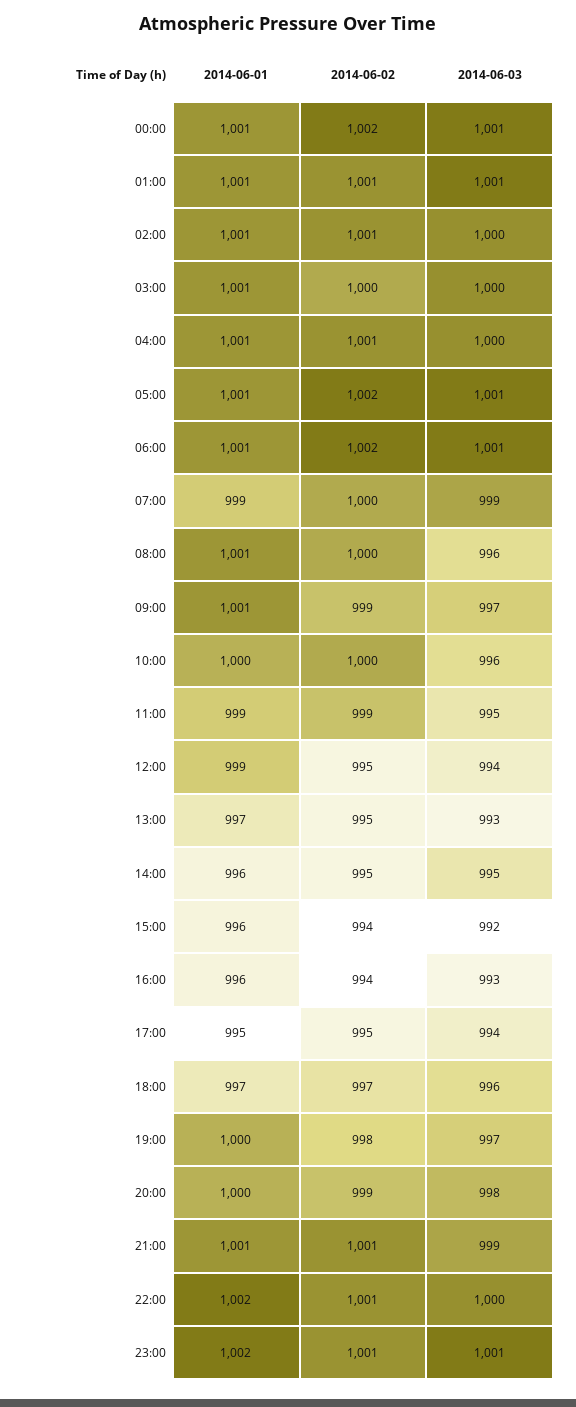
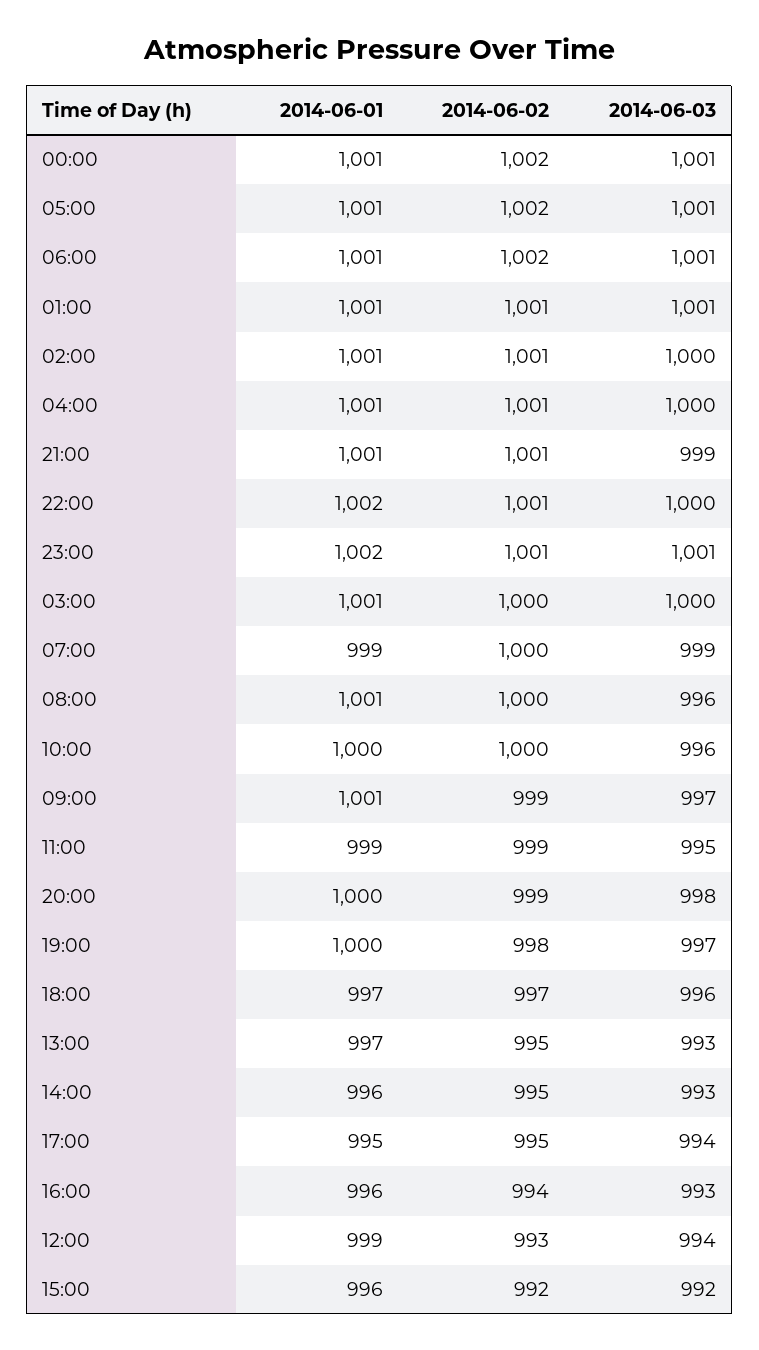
  {
    "2014-06-01": {
      "00:00": 1001,
      "01:00": 1001,
      "02:00": 1001,
      "03:00": 1001,
      "04:00": 1001,
      "05:00": 1001,
      "06:00": 1001,
      "07:00": 999,
      "08:00": 1001,
      "09:00": 1001,
      "10:00": 1000,
      "11:00": 999,
      "12:00": 999,
      "13:00": 997,
      "14:00": 996,
      "15:00": 996,
      "16:00": 996,
      "17:00": 995,
      "18:00": 997,
      "19:00": 1000,
      "20:00": 1000,
      "21:00": 1001,
      "22:00": 1002,
      "23:00": 1002
    },
    "2014-06-02": {
      "00:00": 1002,
      "01:00": 1001,
      "02:00": 1001,
      "03:00": 1000,
      "04:00": 1001,
      "05:00": 1002,
      "06:00": 1002,
      "07:00": 1000,
      "08:00": 1000,
      "09:00": 999,
      "10:00": 1000,
      "11:00": 999,
-     "12:00": 995,
+     "12:00": 993,
      "13:00": 995,
      "14:00": 995,
-     "15:00": 994,
+     "15:00": 992,
      "16:00": 994,
      "17:00": 995,
      "18:00": 997,
      "19:00": 998,
      "20:00": 999,
      "21:00": 1001,
      "22:00": 1001,
      "23:00": 1001
    },
    "2014-06-03": {
      "00:00": 1001,
      "01:00": 1001,
      "02:00": 1000,
      "03:00": 1000,
      "04:00": 1000,
      "05:00": 1001,
      "06:00": 1001,
      "07:00": 999,
      "08:00": 996,
      "09:00": 997,
      "10:00": 996,
      "11:00": 995,
      "12:00": 994,
      "13:00": 993,
-     "14:00": 995,
+     "14:00": 993,
      "15:00": 992,
      "16:00": 993,
      "17:00": 994,
      "18:00": 996,
      "19:00": 997,
      "20:00": 998,
      "21:00": 999,
      "22:00": 1000,
      "23:00": 1001
    }
  }

